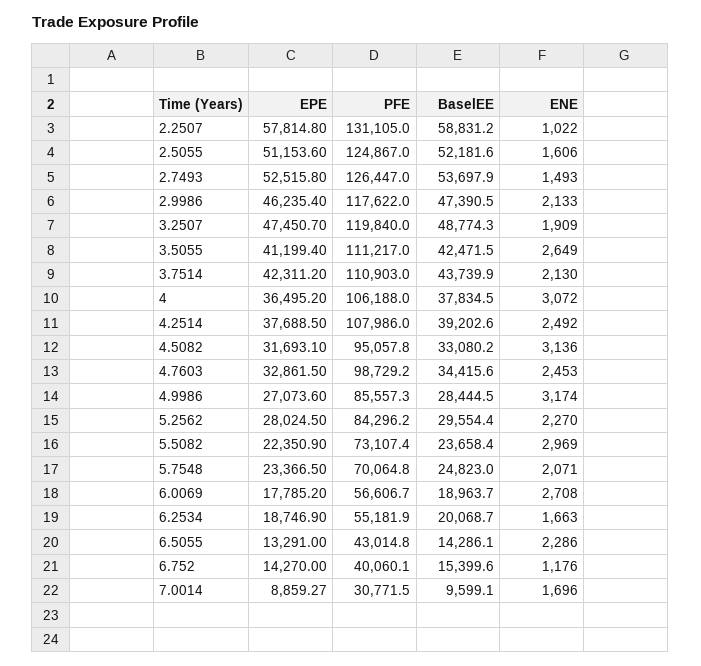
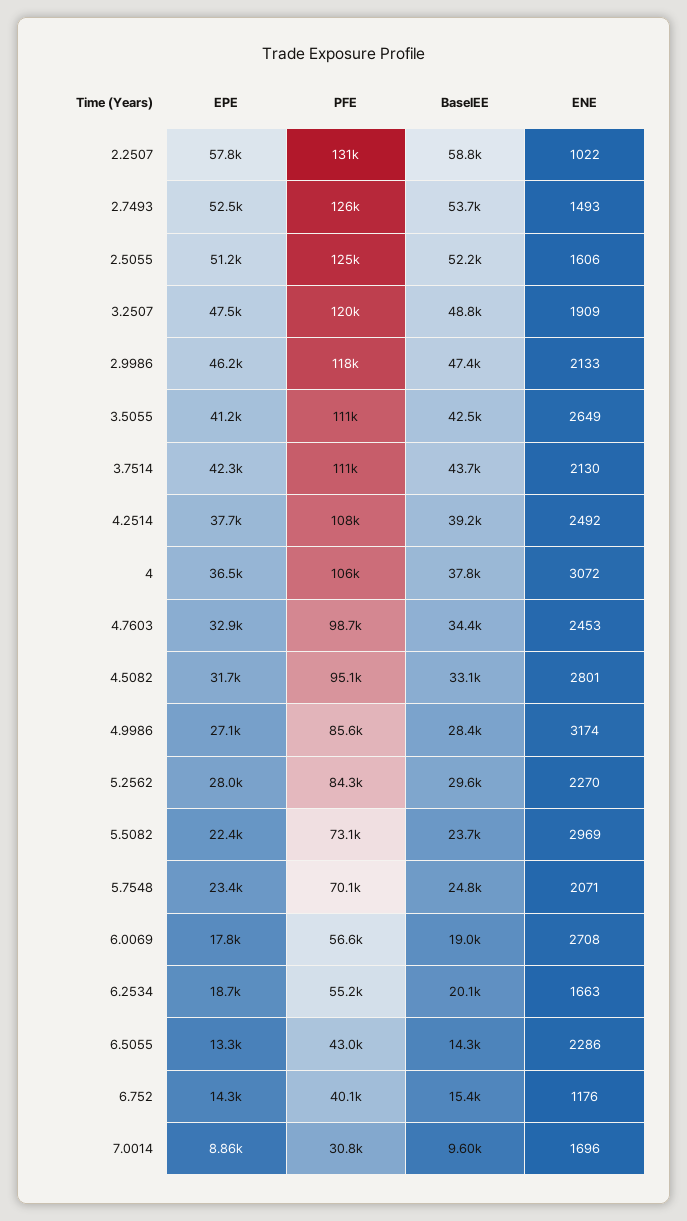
  {
    "EPE": {
      "2.2507": 57814.8,
      "2.5055": 51153.6,
      "2.7493": 52515.8,
      "2.9986": 46235.4,
      "3.2507": 47450.7,
      "3.5055": 41199.4,
      "3.7514": 42311.2,
      "4": 36495.2,
      "4.2514": 37688.5,
      "4.5082": 31693.1,
      "4.7603": 32861.5,
      "4.9986": 27073.6,
      "5.2562": 28024.5,
      "5.5082": 22350.9,
      "5.7548": 23366.5,
      "6.0069": 17785.2,
      "6.2534": 18746.9,
      "6.5055": 13291,
      "6.752": 14270,
      "7.0014": 8859.27
    },
    "PFE": {
      "2.2507": 131105,
      "2.5055": 124867,
      "2.7493": 126447,
      "2.9986": 117622,
      "3.2507": 119840,
      "3.5055": 111217,
      "3.7514": 110903,
      "4": 106188,
      "4.2514": 107986,
      "4.5082": 95057.8,
      "4.7603": 98729.2,
      "4.9986": 85557.3,
      "5.2562": 84296.2,
      "5.5082": 73107.4,
      "5.7548": 70064.8,
      "6.0069": 56606.7,
      "6.2534": 55181.9,
      "6.5055": 43014.8,
      "6.752": 40060.1,
      "7.0014": 30771.5
    },
    "BaselEE": {
      "2.2507": 58831.2,
      "2.5055": 52181.6,
      "2.7493": 53697.9,
      "2.9986": 47390.5,
      "3.2507": 48774.3,
      "3.5055": 42471.5,
      "3.7514": 43739.9,
      "4": 37834.5,
      "4.2514": 39202.6,
      "4.5082": 33080.2,
      "4.7603": 34415.6,
      "4.9986": 28444.5,
      "5.2562": 29554.4,
      "5.5082": 23658.4,
      "5.7548": 24823,
      "6.0069": 18963.7,
      "6.2534": 20068.7,
      "6.5055": 14286.1,
      "6.752": 15399.6,
      "7.0014": 9599.1
    },
    "ENE": {
      "2.2507": 1022,
      "2.5055": 1606,
      "2.7493": 1493,
      "2.9986": 2133,
      "3.2507": 1909,
      "3.5055": 2649,
      "3.7514": 2130,
      "4": 3072,
      "4.2514": 2492,
-     "4.5082": 3136,
+     "4.5082": 2801,
      "4.7603": 2453,
      "4.9986": 3174,
      "5.2562": 2270,
      "5.5082": 2969,
      "5.7548": 2071,
      "6.0069": 2708,
      "6.2534": 1663,
      "6.5055": 2286,
      "6.752": 1176,
      "7.0014": 1696
    }
  }

